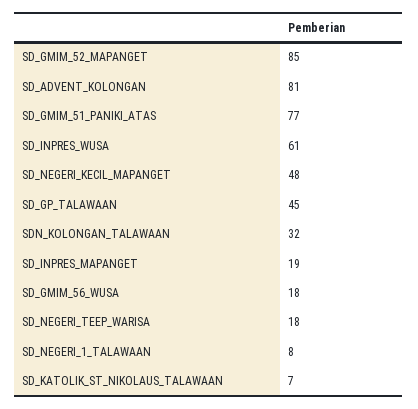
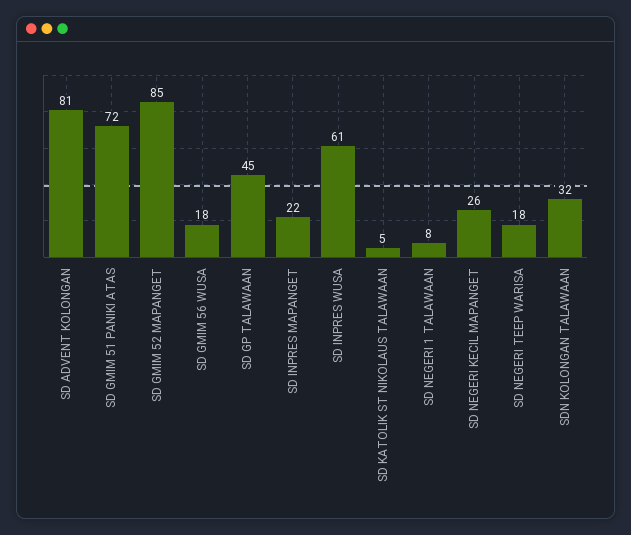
  {
    "SD_GMIM_52_MAPANGET": 85,
    "SD_ADVENT_KOLONGAN": 81,
-   "SD_GMIM_51_PANIKI_ATAS": 77,
+   "SD_GMIM_51_PANIKI_ATAS": 72,
    "SD_INPRES_WUSA": 61,
-   "SD_NEGERI_KECIL_MAPANGET": 48,
+   "SD_NEGERI_KECIL_MAPANGET": 26,
    "SD_GP_TALAWAAN": 45,
    "SDN_KOLONGAN_TALAWAAN": 32,
-   "SD_INPRES_MAPANGET": 19,
+   "SD_INPRES_MAPANGET": 22,
    "SD_GMIM_56_WUSA": 18,
    "SD_NEGERI_TEEP_WARISA": 18,
    "SD_NEGERI_1_TALAWAAN": 8,
-   "SD_KATOLIK_ST_NIKOLAUS_TALAWAAN": 7
+   "SD_KATOLIK_ST_NIKOLAUS_TALAWAAN": 5
  }

